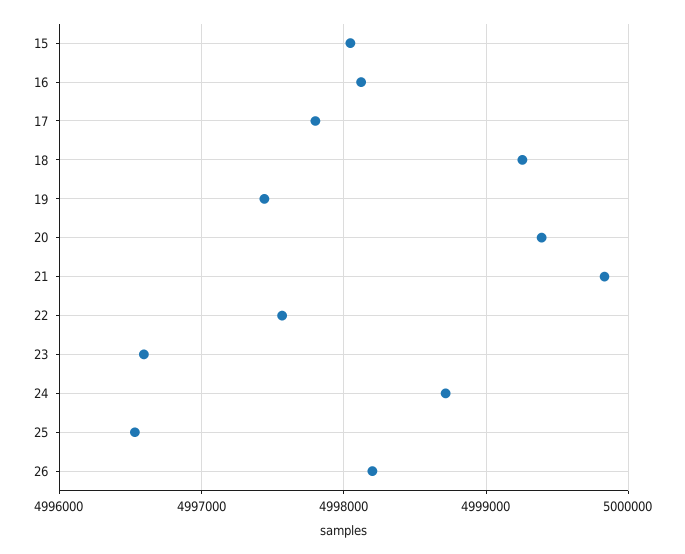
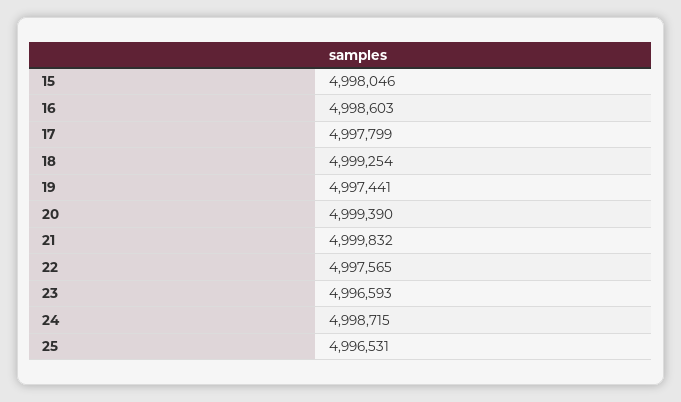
  {
    "15": 4998046,
-   "16": 4998100,
+   "16": 4998603,
    "17": 4997799,
    "18": 4999254,
    "19": 4997441,
    "20": 4999390,
    "21": 4999832,
    "22": 4997565,
    "23": 4996593,
    "24": 4998715,
-   "25": 4996531,
+   "25": 4996531
-   "26": 4998200
  }

